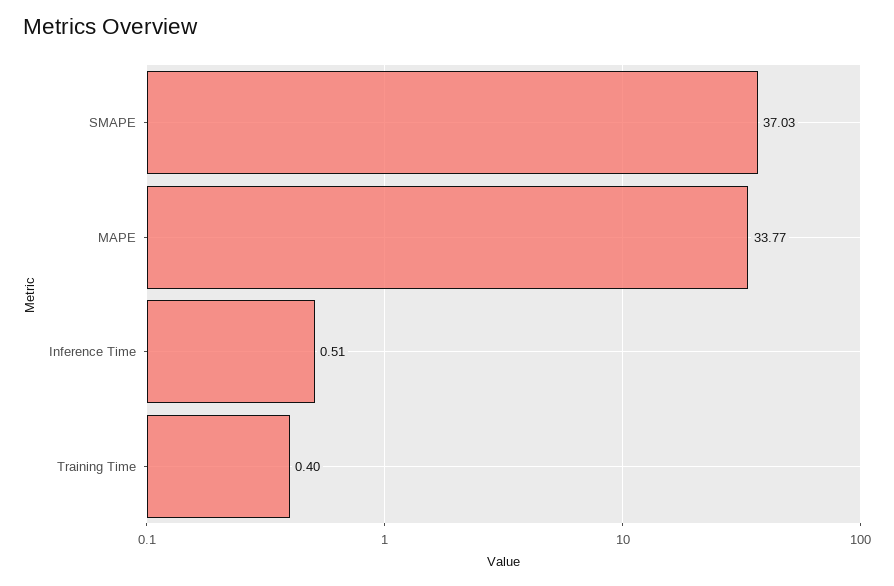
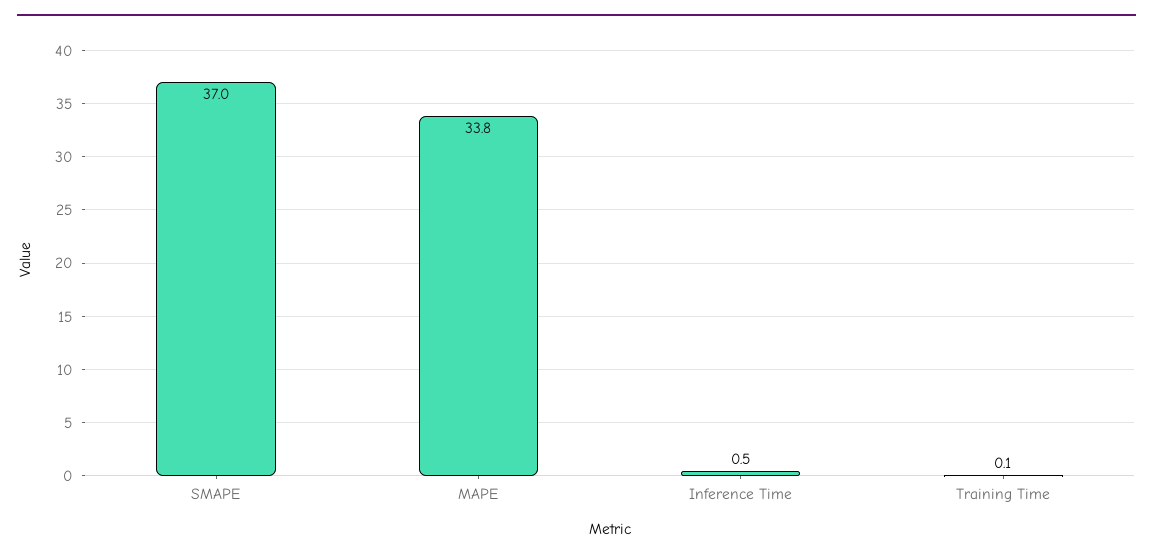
  {
    "SMAPE": 37.03,
    "MAPE": 33.77,
    "Inference Time": 0.51,
-   "Training Time": 0.4
+   "Training Time": 0.1
  }

